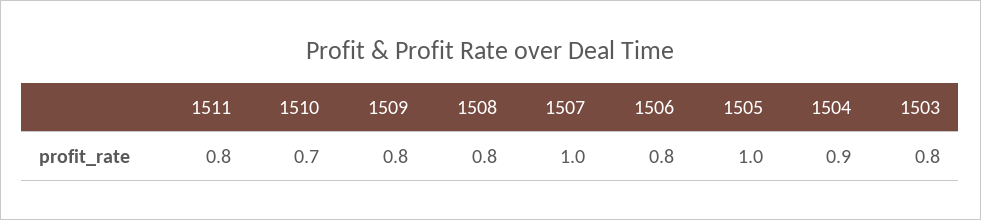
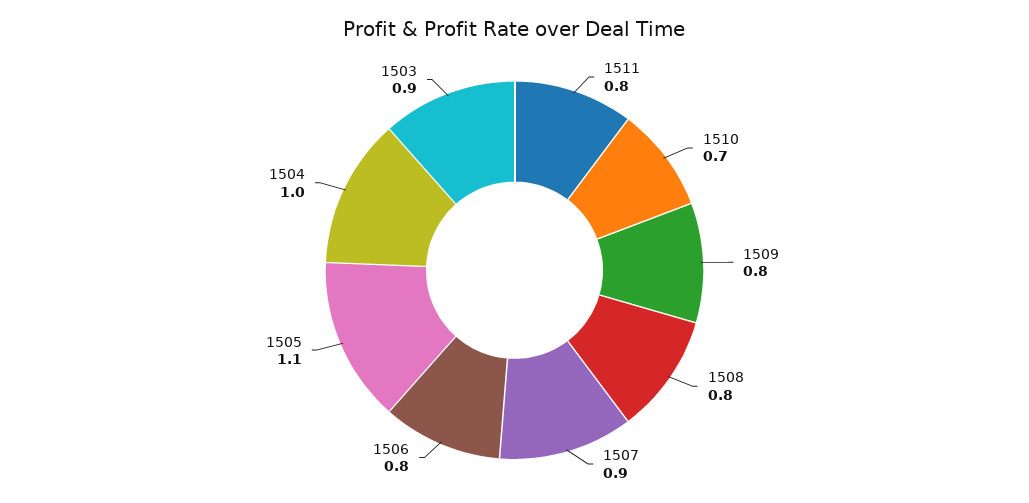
  {
    "1511": 0.8,
    "1510": 0.7,
    "1509": 0.8,
    "1508": 0.8,
-   "1507": 1,
+   "1507": 0.9,
    "1506": 0.8,
-   "1505": 1,
+   "1505": 1.1,
-   "1504": 0.9,
+   "1504": 1,
-   "1503": 0.8
+   "1503": 0.9
  }

